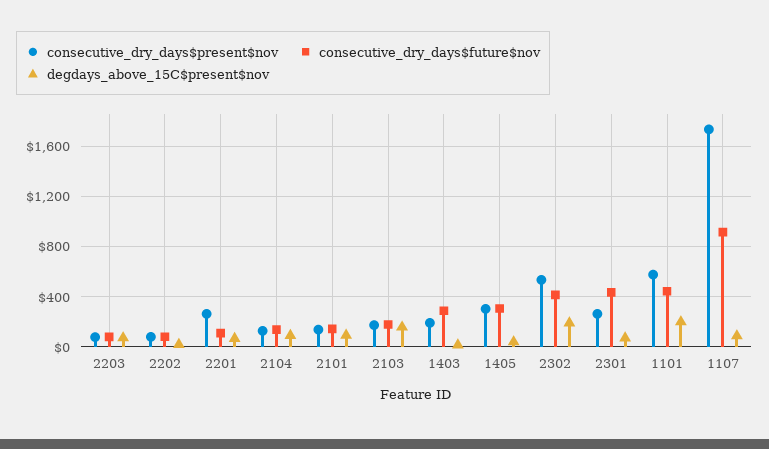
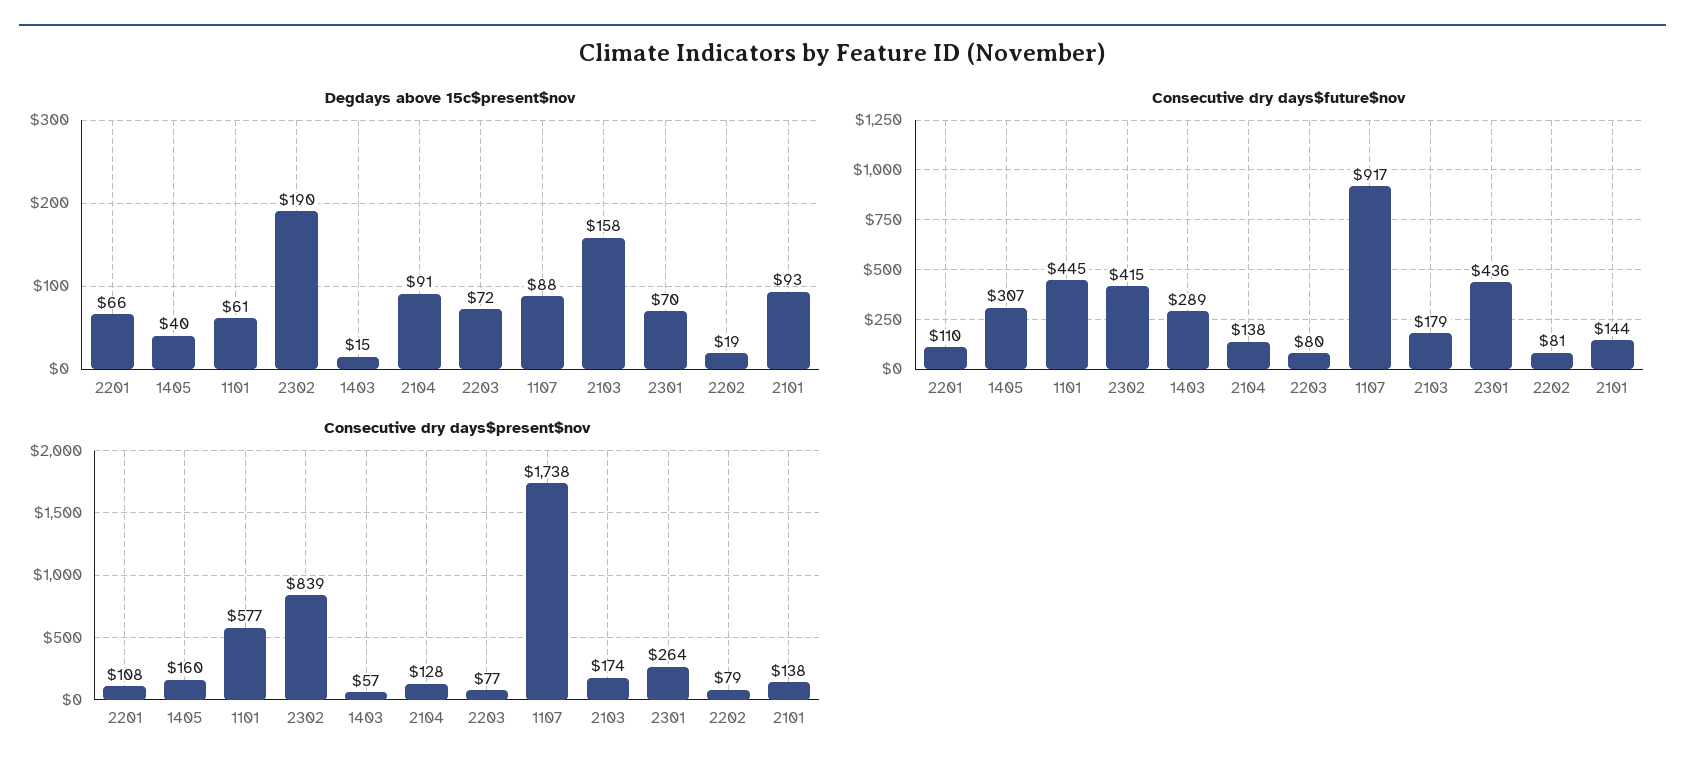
  {
    "consecutive_dry_days$present$nov": {
      "2203": 77,
      "2202": 79,
-     "2201": 250,
+     "2201": 108,
      "2104": 128,
      "2101": 138,
      "2103": 174,
-     "1403": 200,
+     "1403": 57,
-     "1405": 300,
+     "1405": 160,
-     "2302": 550,
+     "2302": 839,
      "2301": 264,
      "1101": 577,
      "1107": 1738
    },
    "consecutive_dry_days$future$nov": {
      "2203": 80,
      "2202": 81,
      "2201": 110,
      "2104": 138,
      "2101": 144,
      "2103": 179,
      "1403": 289,
      "1405": 307,
      "2302": 415,
      "2301": 436,
      "1101": 445,
      "1107": 917
    },
    "degdays_above_15C$present$nov": {
      "2203": 72,
      "2202": 19,
      "2201": 66,
      "2104": 91,
      "2101": 93,
      "2103": 158,
      "1403": 15,
      "1405": 40,
      "2302": 190,
      "2301": 70,
-     "1101": 200,
+     "1101": 61,
      "1107": 88
    }
  }

